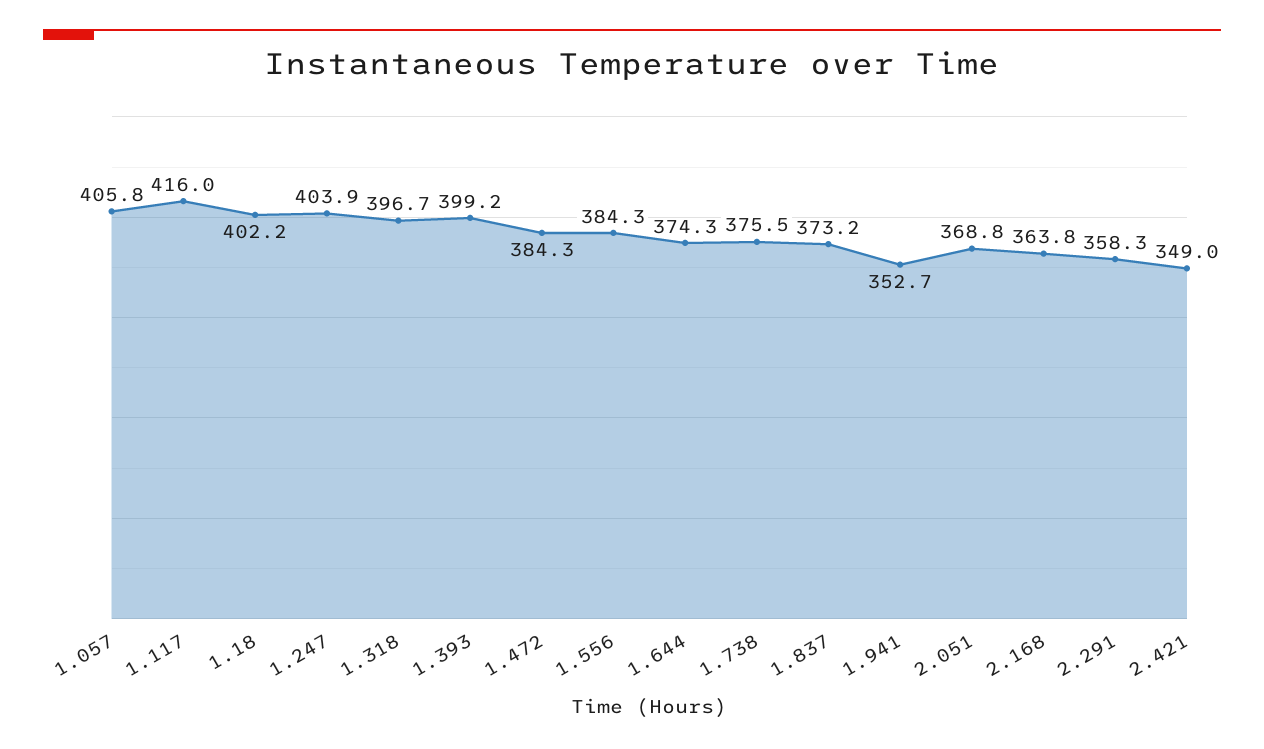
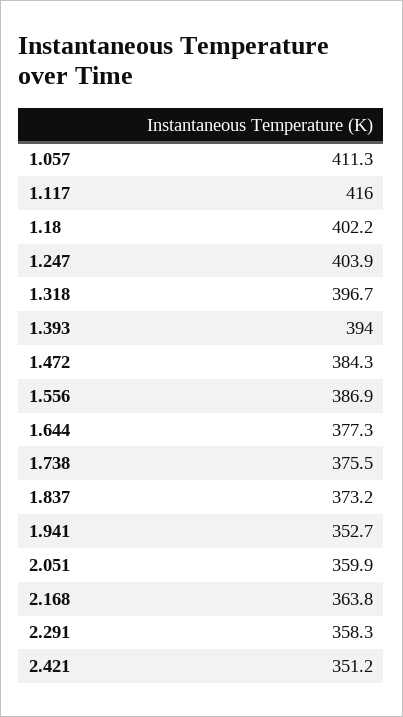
  {
-   "1.057": 405.8,
+   "1.057": 411.3,
    "1.117": 416,
    "1.18": 402.2,
    "1.247": 403.9,
    "1.318": 396.7,
-   "1.393": 399.2,
+   "1.393": 394,
    "1.472": 384.3,
-   "1.556": 384.3,
+   "1.556": 386.9,
-   "1.644": 374.3,
+   "1.644": 377.3,
    "1.738": 375.5,
    "1.837": 373.2,
    "1.941": 352.7,
-   "2.051": 368.8,
+   "2.051": 359.9,
    "2.168": 363.8,
    "2.291": 358.3,
-   "2.421": 349
+   "2.421": 351.2
  }

